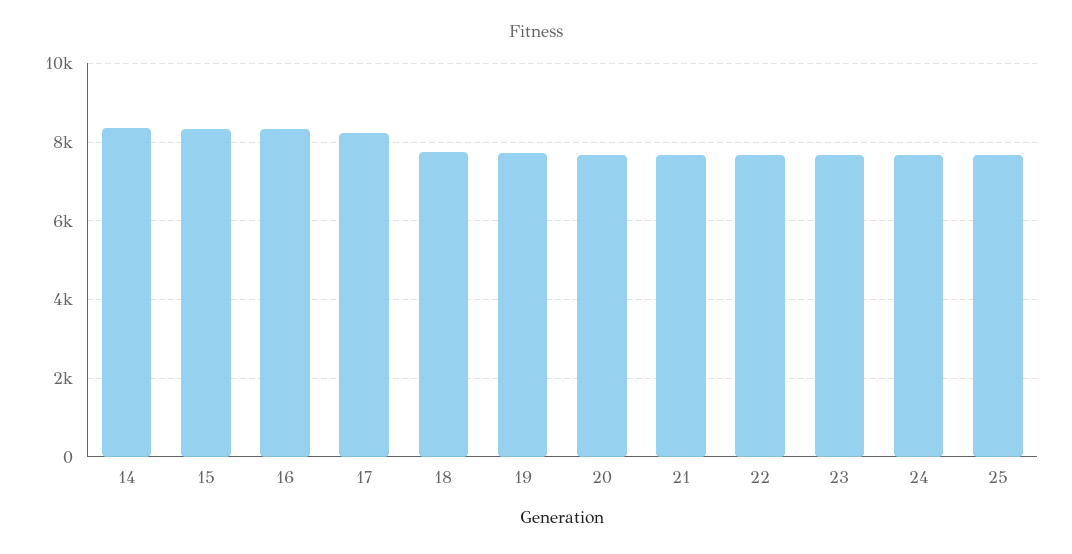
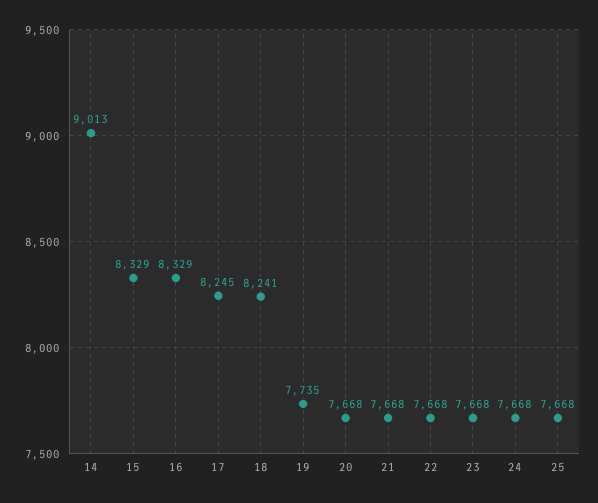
  {
-   "14": 8400,
+   "14": 9013,
    "15": 8329,
    "16": 8329,
    "17": 8245,
-   "18": 7800,
+   "18": 8241,
    "19": 7735,
    "20": 7668,
    "21": 7668,
    "22": 7668,
    "23": 7668,
    "24": 7668,
    "25": 7668
  }

